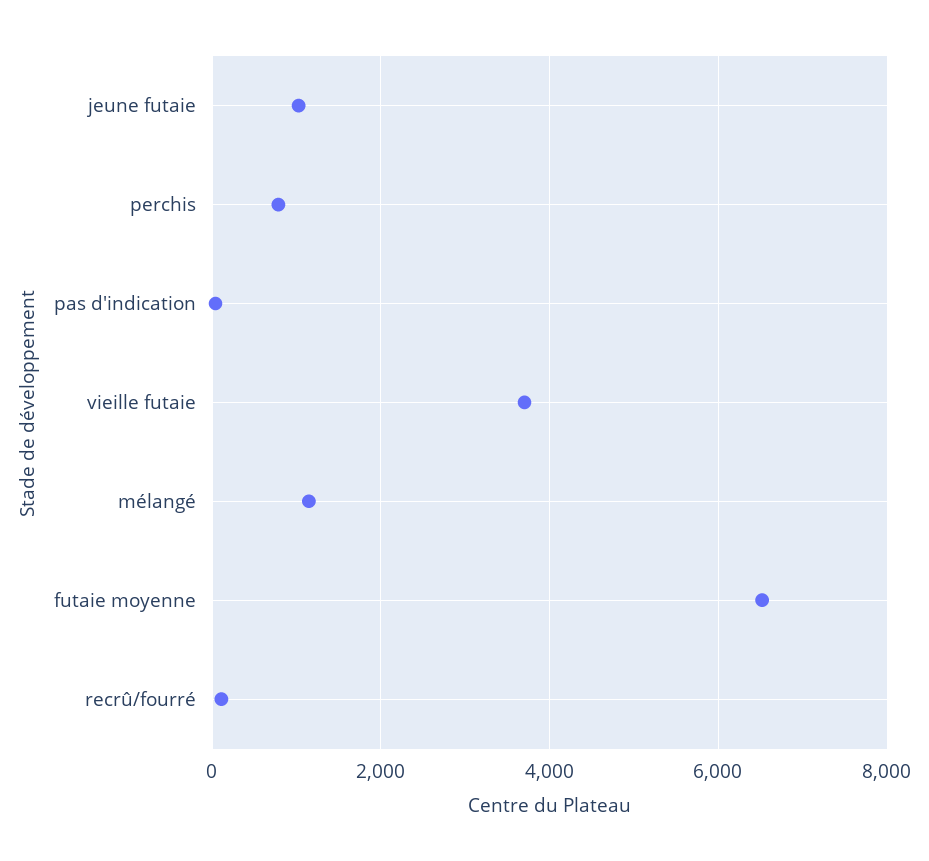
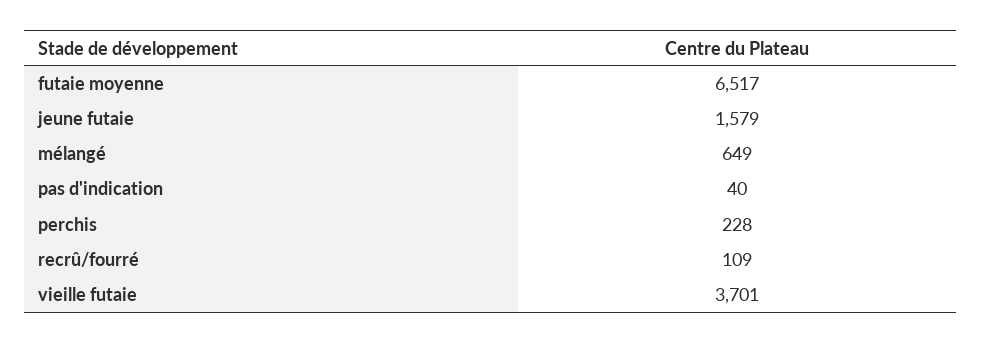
  {
-   "jeune futaie": 1000,
+   "jeune futaie": 1579,
-   "perchis": 800,
+   "perchis": 228,
    "pas d'indication": 40,
    "vieille futaie": 3701,
-   "mélangé": 1200,
+   "mélangé": 649,
    "futaie moyenne": 6517,
    "recrû/fourré": 109
  }

